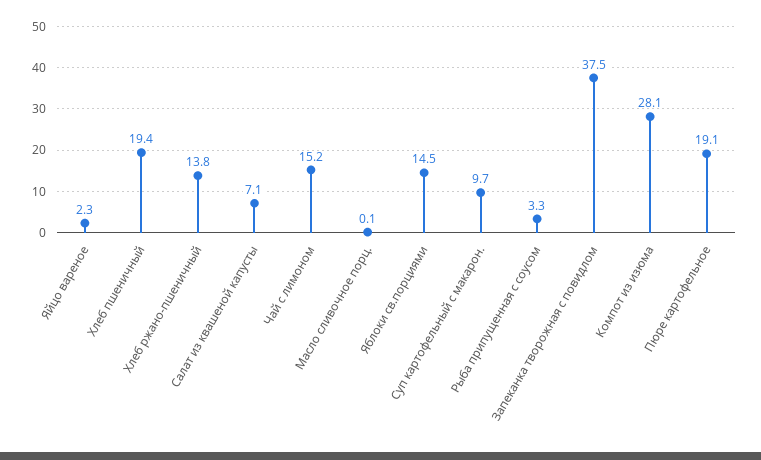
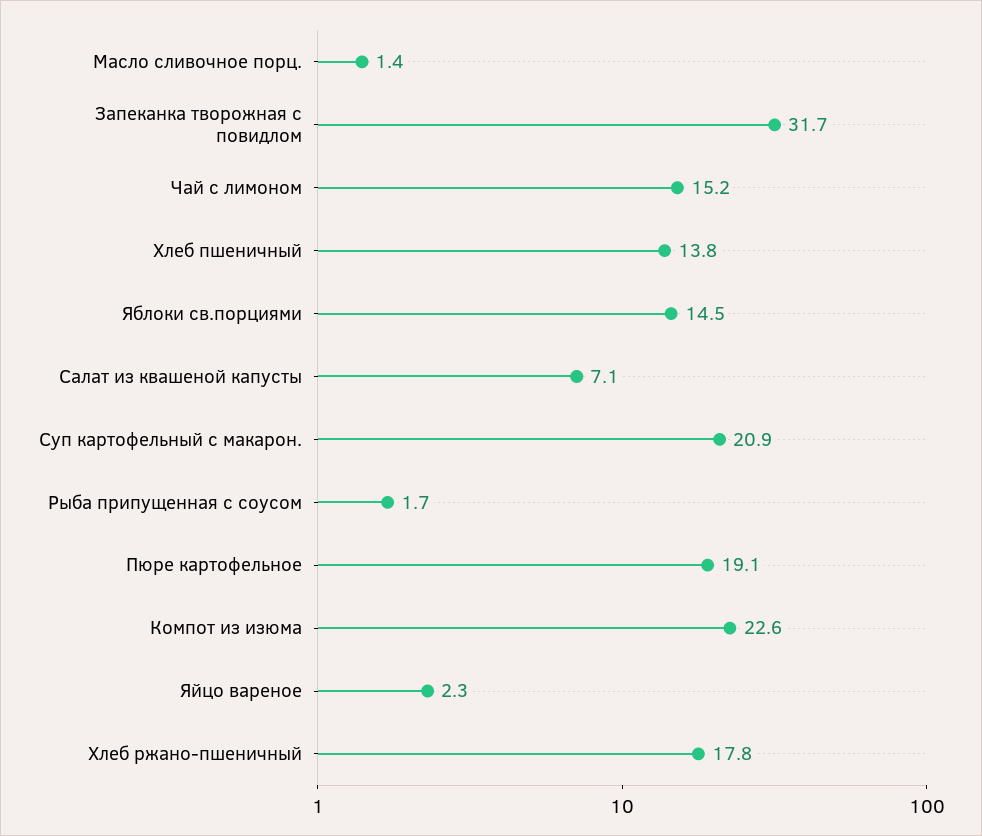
  {
    "Яйцо вареное": 2.3,
-   "Хлеб пшеничный": 19.4,
+   "Хлеб пшеничный": 13.8,
-   "Хлеб ржано-пшеничный": 13.8,
+   "Хлеб ржано-пшеничный": 17.8,
    "Салат из квашеной капусты": 7.1,
    "Чай с лимоном": 15.2,
-   "Масло сливочное порц.": 0.1,
+   "Масло сливочное порц.": 1.4,
    "Яблоки св.порциями": 14.5,
-   "Суп картофельный с макарон.": 9.7,
+   "Суп картофельный с макарон.": 20.9,
-   "Рыба припущенная с соусом": 3.3,
+   "Рыба припущенная с соусом": 1.7,
-   "Запеканка творожная с повидлом": 37.5,
+   "Запеканка творожная с повидлом": 31.7,
-   "Компот из изюма": 28.1,
+   "Компот из изюма": 22.6,
    "Пюре картофельное": 19.1
  }

